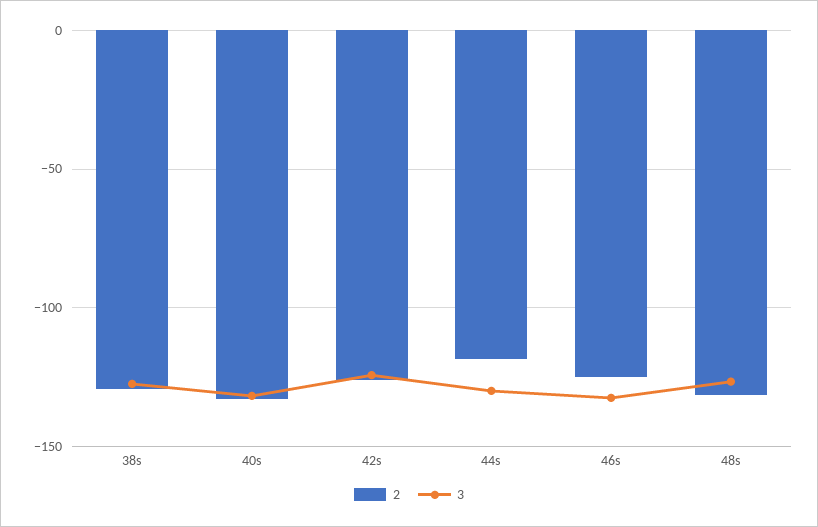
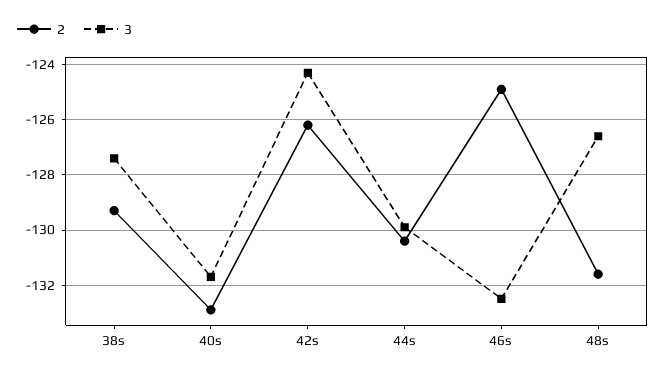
  {
    "2": {
      "38s": -129.5,
      "40s": -133,
      "42s": -126,
-     "44s": -120,
+     "44s": -130.5,
      "46s": -125,
      "48s": -131.5
    },
    "3": {
      "38s": -127.5,
      "40s": -131.5,
      "42s": -124.5,
      "44s": -130,
      "46s": -132.5,
      "48s": -126.5
    }
  }

